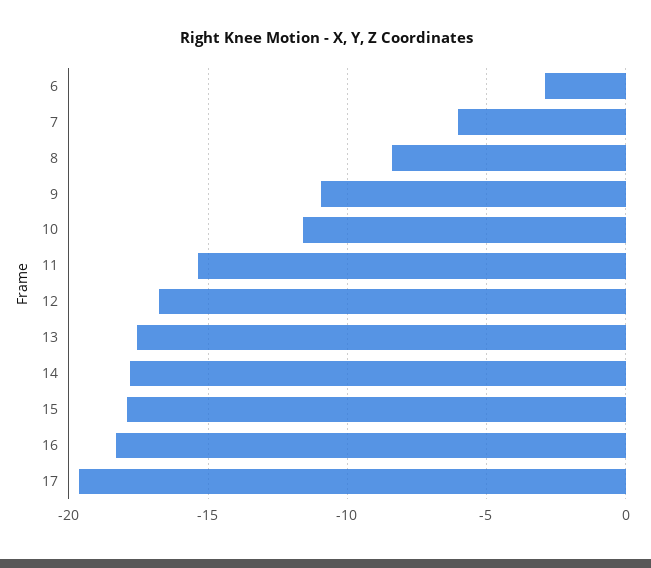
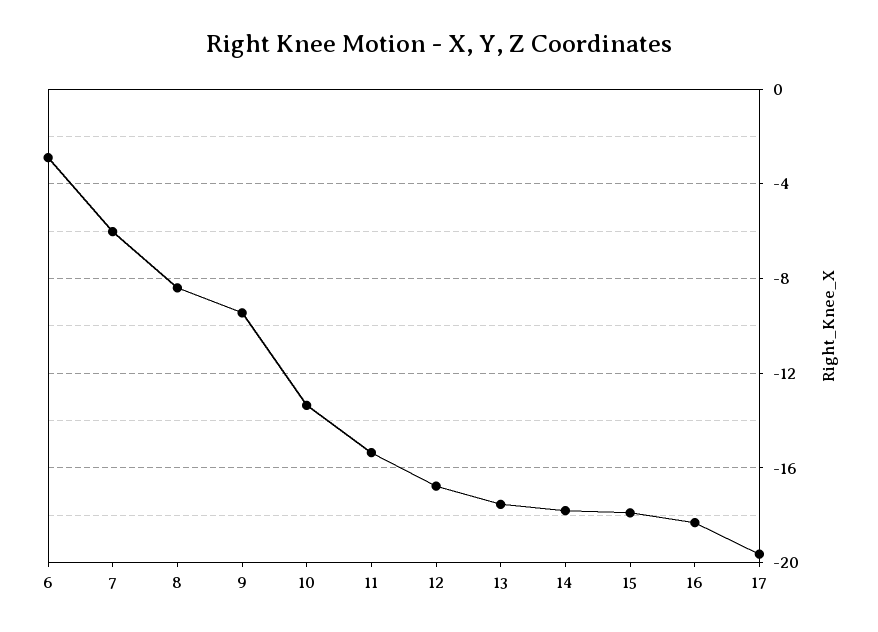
  {
    "6": -3,
    "7": -6,
    "8": -8.5,
-   "9": -11,
+   "9": -9.5,
-   "10": -11.5,
+   "10": -13.5,
    "11": -15.5,
    "12": -17,
    "13": -17.5,
    "14": -18,
    "15": -18,
    "16": -18.5,
    "17": -19.5
  }

